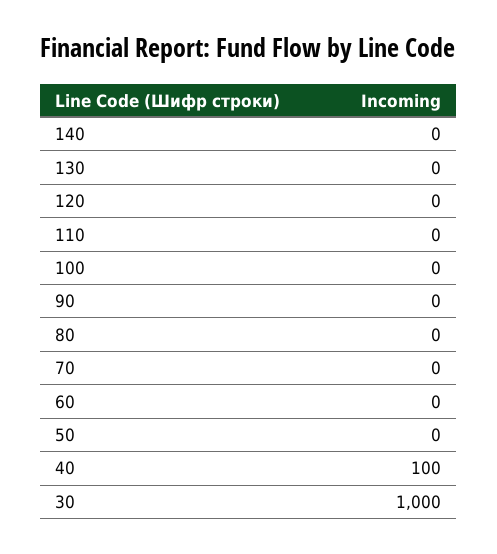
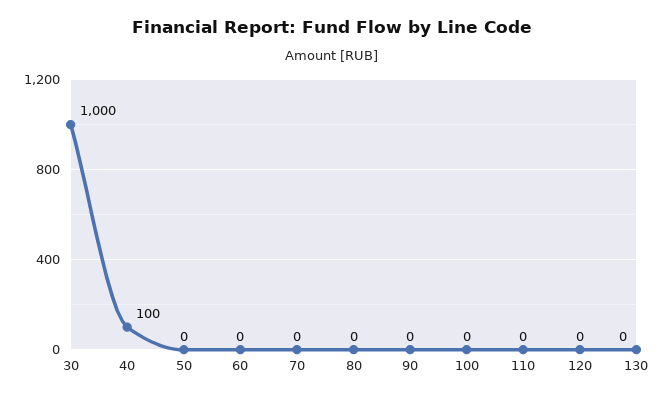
  {
-   "140": 0,
    "130": 0,
    "120": 0,
    "110": 0,
    "100": 0,
    "90": 0,
    "80": 0,
    "70": 0,
    "60": 0,
    "50": 0,
    "40": 100,
    "30": 1000
  }

